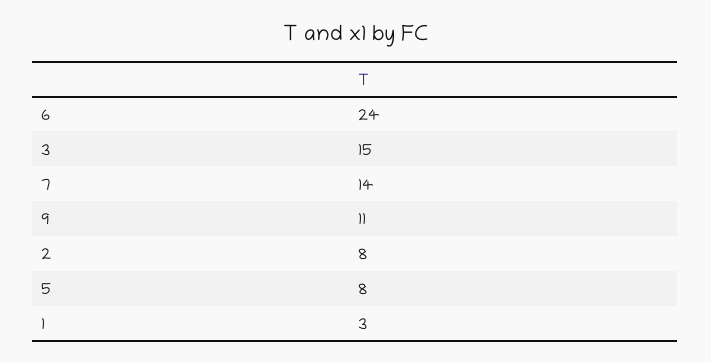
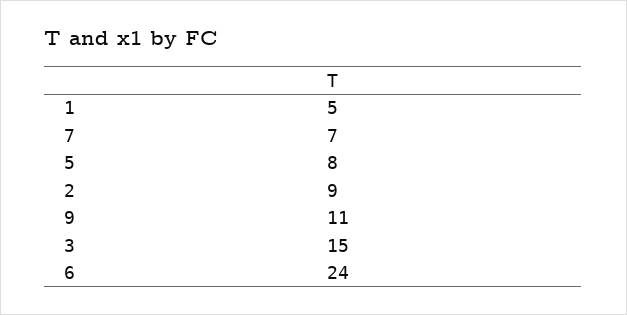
  {
    "6": 24,
    "3": 15,
-   "7": 14,
+   "7": 7,
    "9": 11,
-   "2": 8,
+   "2": 9,
    "5": 8,
-   "1": 3
+   "1": 5
  }

